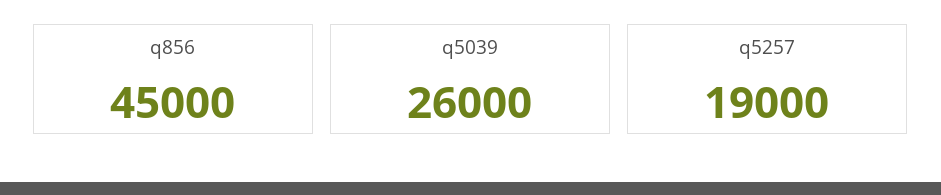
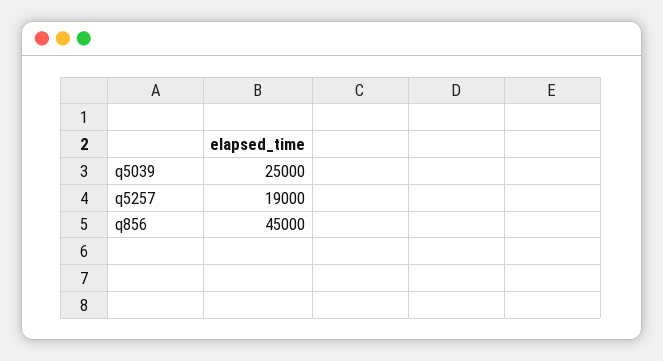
  {
    "q856": 45000,
-   "q5039": 26000,
+   "q5039": 25000,
    "q5257": 19000
  }

